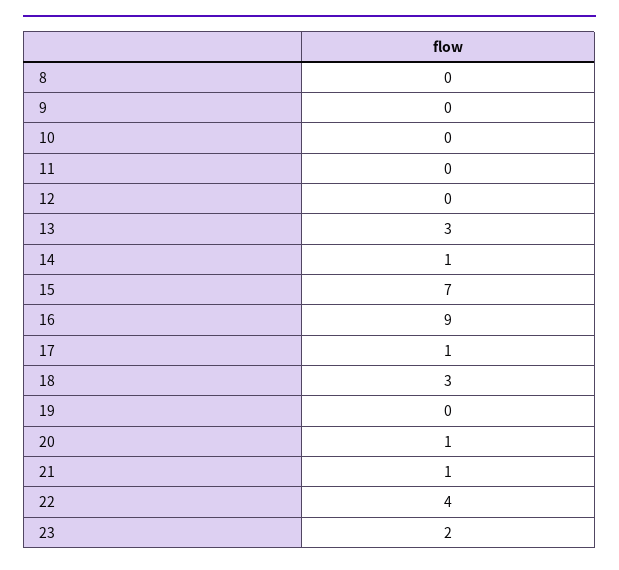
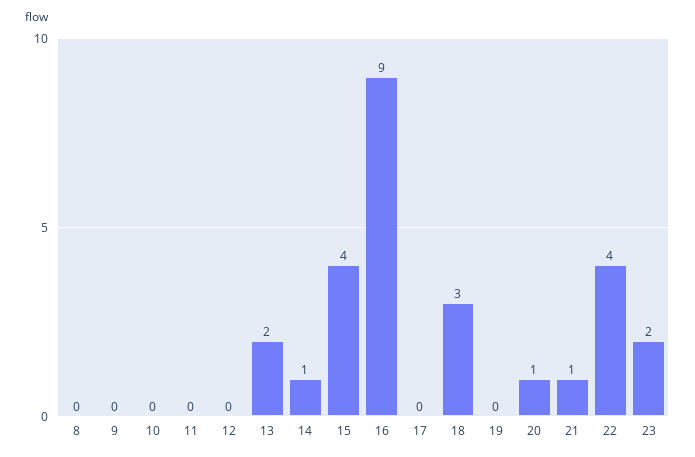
  {
    "8": 0,
    "9": 0,
    "10": 0,
    "11": 0,
    "12": 0,
-   "13": 3,
+   "13": 2,
    "14": 1,
-   "15": 7,
+   "15": 4,
    "16": 9,
-   "17": 1,
+   "17": 0,
    "18": 3,
    "19": 0,
    "20": 1,
    "21": 1,
    "22": 4,
    "23": 2
  }

